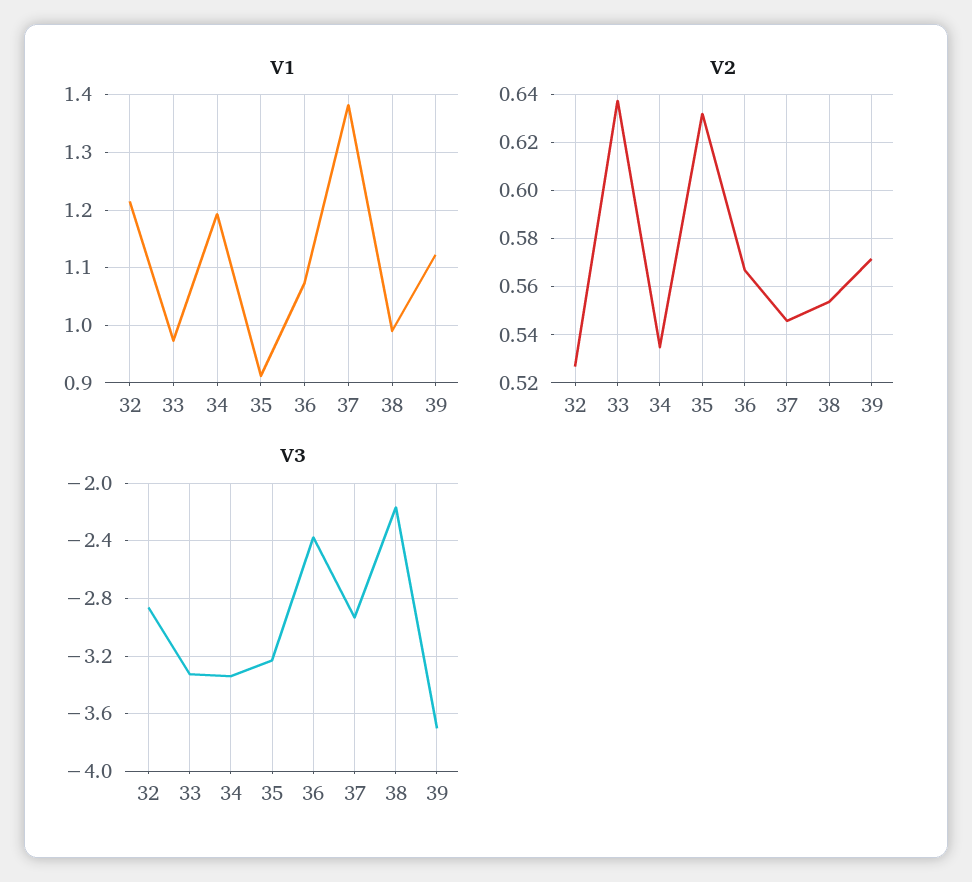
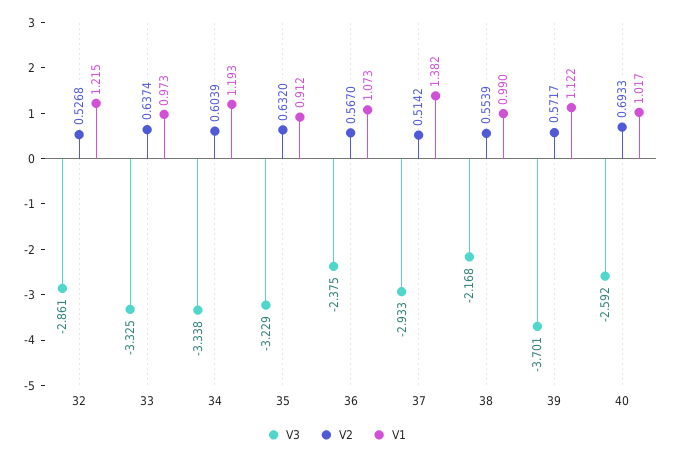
  {
    "V1": {
      "32": 1.215,
      "33": 0.973,
      "34": 1.193,
      "35": 0.912,
      "36": 1.073,
      "37": 1.382,
      "38": 0.99,
-     "39": 1.122
+     "39": 1.122,
+     "40": 1.017
    },
    "V2": {
      "32": 0.5268,
      "33": 0.6374,
-     "34": 0.535,
+     "34": 0.6039,
      "35": 0.632,
      "36": 0.567,
-     "37": 0.545,
+     "37": 0.5142,
      "38": 0.5539,
-     "39": 0.5717
+     "39": 0.5717,
+     "40": 0.6933
    },
    "V3": {
      "32": -2.861,
      "33": -3.325,
      "34": -3.338,
      "35": -3.229,
      "36": -2.375,
      "37": -2.933,
      "38": -2.168,
-     "39": -3.701
+     "39": -3.701,
+     "40": -2.592
    }
  }

